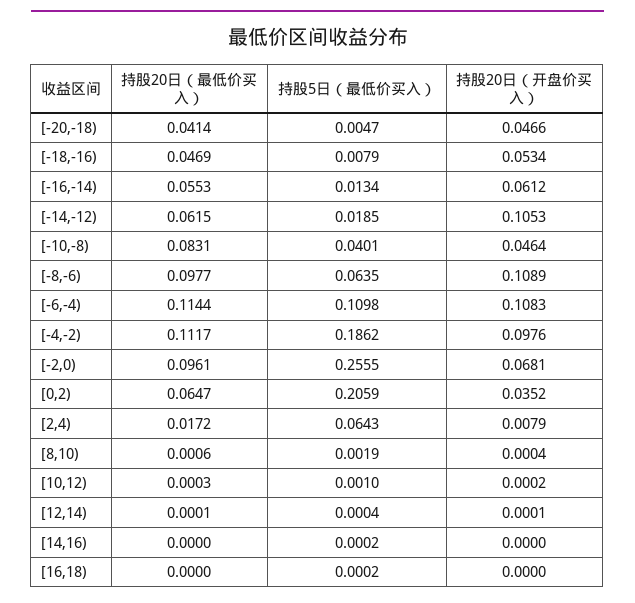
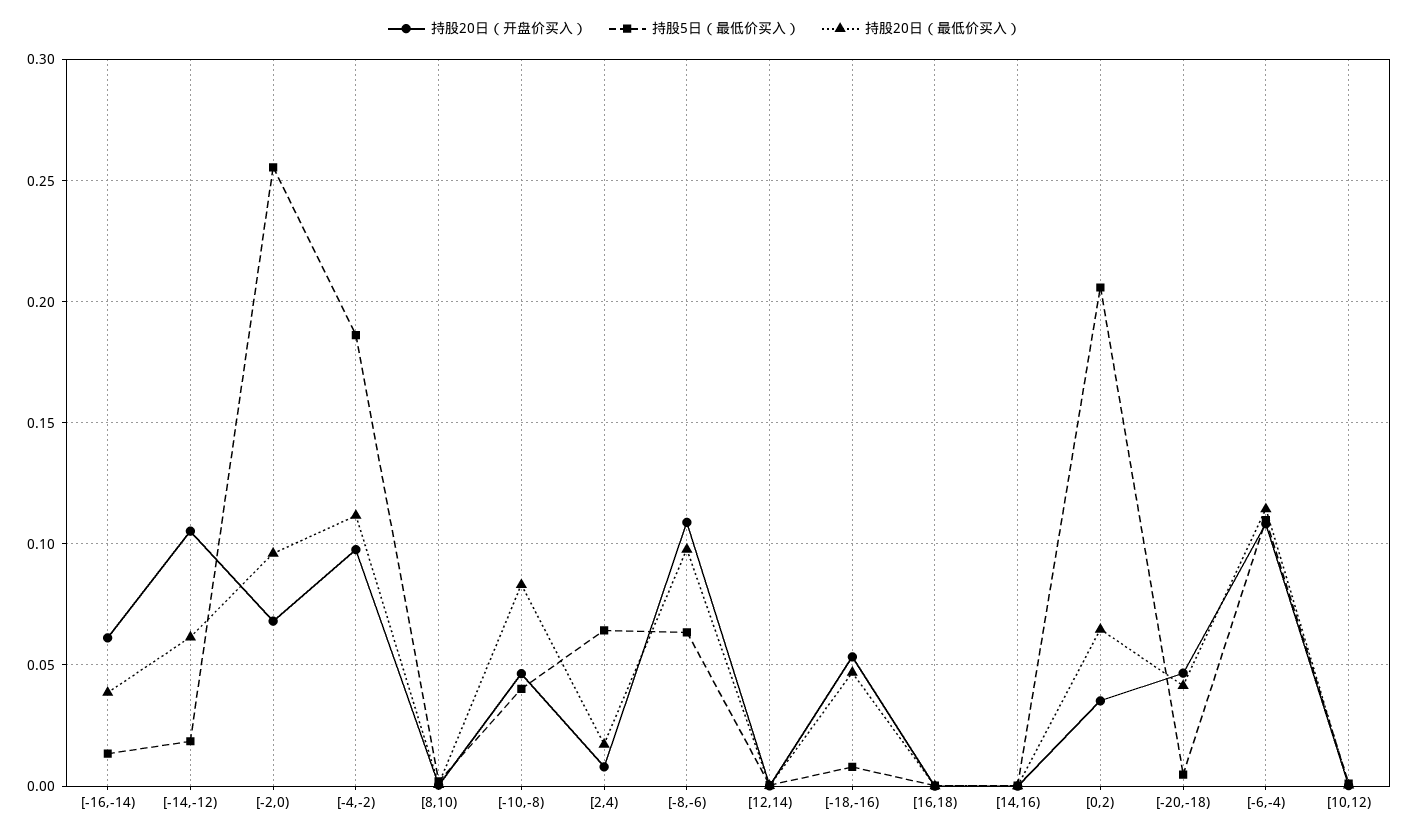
  {
    "持股20日（最低价买入）": {
      "[-20,-18)": 0.0414,
      "[-18,-16)": 0.0469,
-     "[-16,-14)": 0.0553,
+     "[-16,-14)": 0.04,
      "[-14,-12)": 0.0615,
      "[-10,-8)": 0.0831,
      "[-8,-6)": 0.0977,
      "[-6,-4)": 0.1144,
      "[-4,-2)": 0.1117,
      "[-2,0)": 0.0961,
      "[0,2)": 0.0647,
      "[2,4)": 0.0172,
      "[8,10)": 0.0006,
      "[10,12)": 0.0003,
      "[12,14)": 0.0001,
      "[14,16)": 0,
      "[16,18)": 0
    },
    "持股5日（最低价买入）": {
      "[-20,-18)": 0.0047,
      "[-18,-16)": 0.0079,
      "[-16,-14)": 0.0134,
      "[-14,-12)": 0.0185,
      "[-10,-8)": 0.0401,
      "[-8,-6)": 0.0635,
      "[-6,-4)": 0.1098,
      "[-4,-2)": 0.1862,
      "[-2,0)": 0.2555,
      "[0,2)": 0.2059,
      "[2,4)": 0.0643,
      "[8,10)": 0.0019,
      "[10,12)": 0.001,
      "[12,14)": 0.0004,
      "[14,16)": 0.0002,
      "[16,18)": 0.0002
    },
    "持股20日（开盘价买入）": {
      "[-20,-18)": 0.0466,
      "[-18,-16)": 0.0534,
      "[-16,-14)": 0.0612,
      "[-14,-12)": 0.1053,
      "[-10,-8)": 0.0464,
      "[-8,-6)": 0.1089,
      "[-6,-4)": 0.1083,
      "[-4,-2)": 0.0976,
      "[-2,0)": 0.0681,
      "[0,2)": 0.0352,
      "[2,4)": 0.0079,
      "[8,10)": 0.0004,
      "[10,12)": 0.0002,
      "[12,14)": 0.0001,
      "[14,16)": 0,
      "[16,18)": 0
    }
  }

